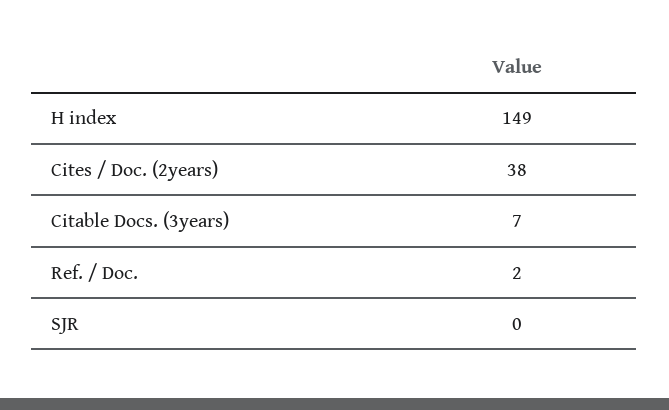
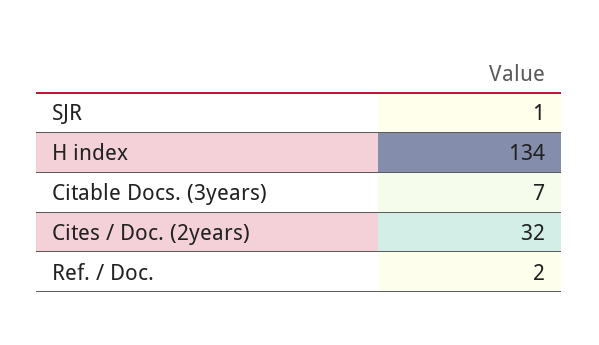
  {
-   "H index": 149,
+   "H index": 134,
-   "Cites / Doc. (2years)": 38,
+   "Cites / Doc. (2years)": 32,
    "Citable Docs. (3years)": 7,
    "Ref. / Doc.": 2,
-   "SJR": 0
+   "SJR": 1
  }

